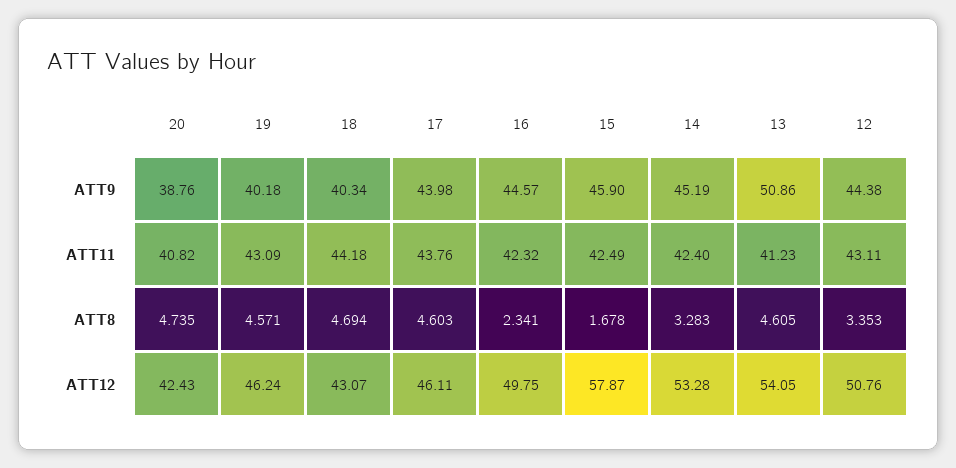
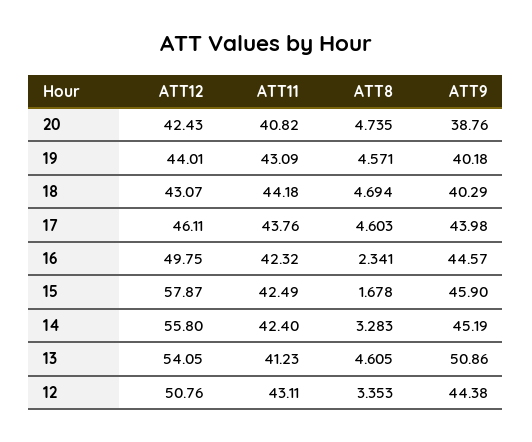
  {
    "20": {
      "ATT9": 38.76,
      "ATT11": 40.82,
      "ATT8": 4.735,
      "ATT12": 42.43
    },
    "19": {
      "ATT9": 40.18,
      "ATT11": 43.09,
      "ATT8": 4.571,
-     "ATT12": 46.24
+     "ATT12": 44.01
    },
    "18": {
-     "ATT9": 40.34,
+     "ATT9": 40.29,
      "ATT11": 44.18,
      "ATT8": 4.694,
      "ATT12": 43.07
    },
    "17": {
      "ATT9": 43.98,
      "ATT11": 43.76,
      "ATT8": 4.603,
      "ATT12": 46.11
    },
    "16": {
      "ATT9": 44.57,
      "ATT11": 42.32,
      "ATT8": 2.341,
      "ATT12": 49.75
    },
    "15": {
      "ATT9": 45.9,
      "ATT11": 42.49,
      "ATT8": 1.678,
      "ATT12": 57.87
    },
    "14": {
      "ATT9": 45.19,
      "ATT11": 42.4,
      "ATT8": 3.283,
-     "ATT12": 53.28
+     "ATT12": 55.8
    },
    "13": {
      "ATT9": 50.86,
      "ATT11": 41.23,
      "ATT8": 4.605,
      "ATT12": 54.05
    },
    "12": {
      "ATT9": 44.38,
      "ATT11": 43.11,
      "ATT8": 3.353,
      "ATT12": 50.76
    }
  }

